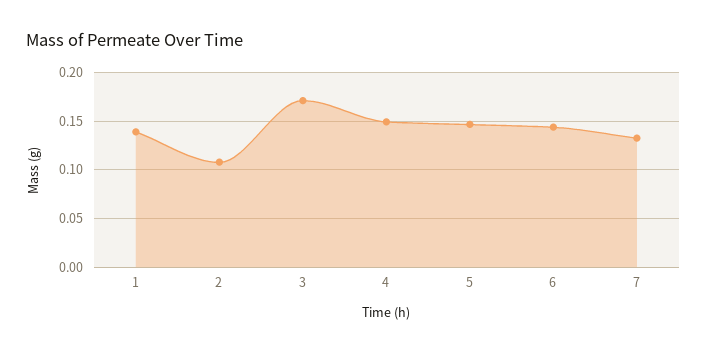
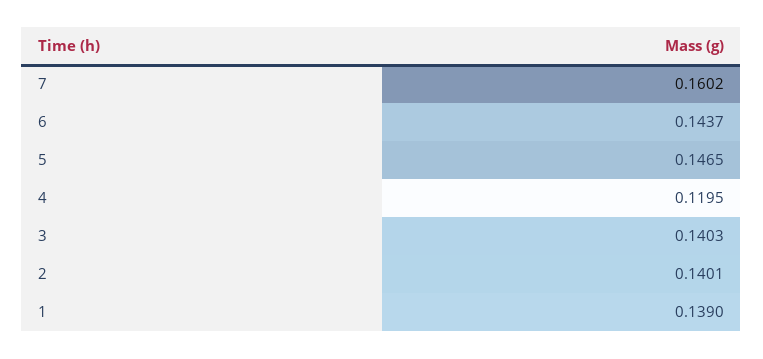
  {
    "1": 0.139,
-   "2": 0.11,
+   "2": 0.1401,
-   "3": 0.17,
+   "3": 0.1403,
-   "4": 0.15,
+   "4": 0.1195,
    "5": 0.1465,
    "6": 0.1437,
-   "7": 0.13
+   "7": 0.1602
  }

